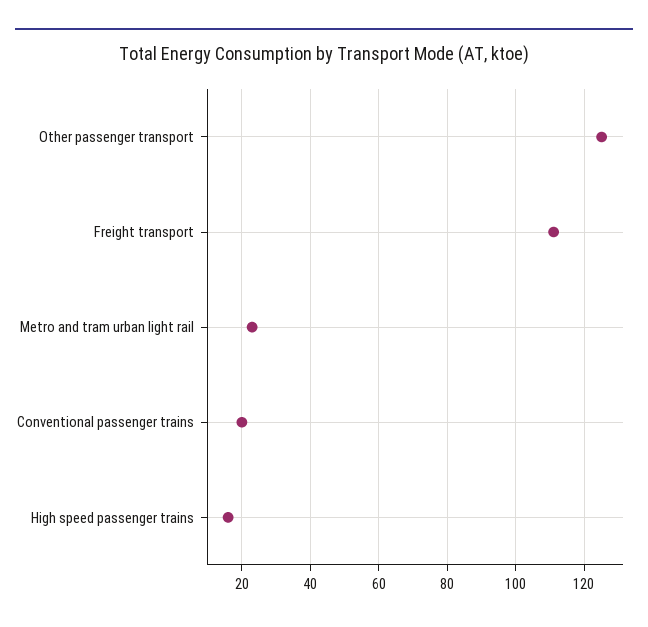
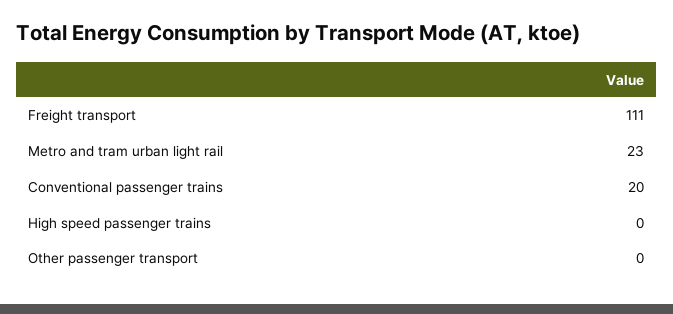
  {
-   "Other passenger transport": 125,
+   "Other passenger transport": 0,
    "Freight transport": 111,
    "Metro and tram urban light rail": 23,
    "Conventional passenger trains": 20,
-   "High speed passenger trains": 15
+   "High speed passenger trains": 0
  }

